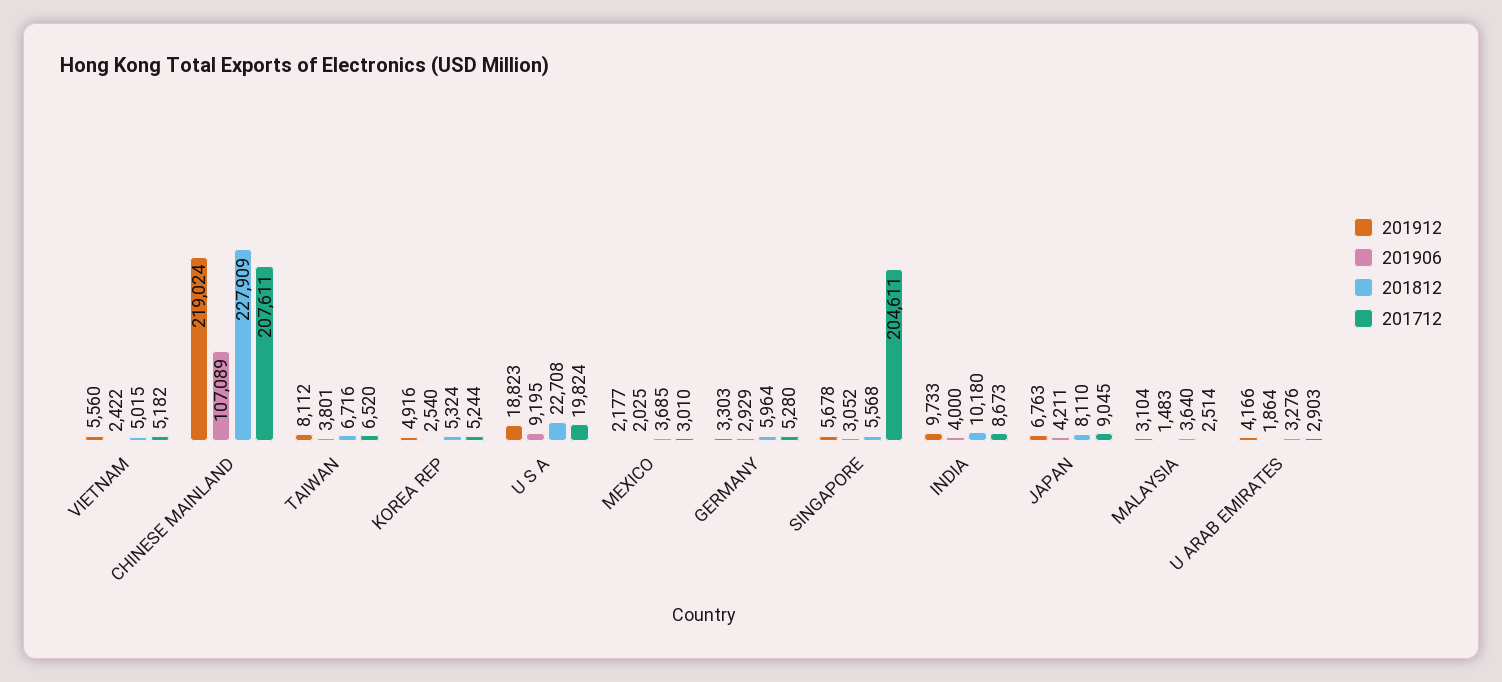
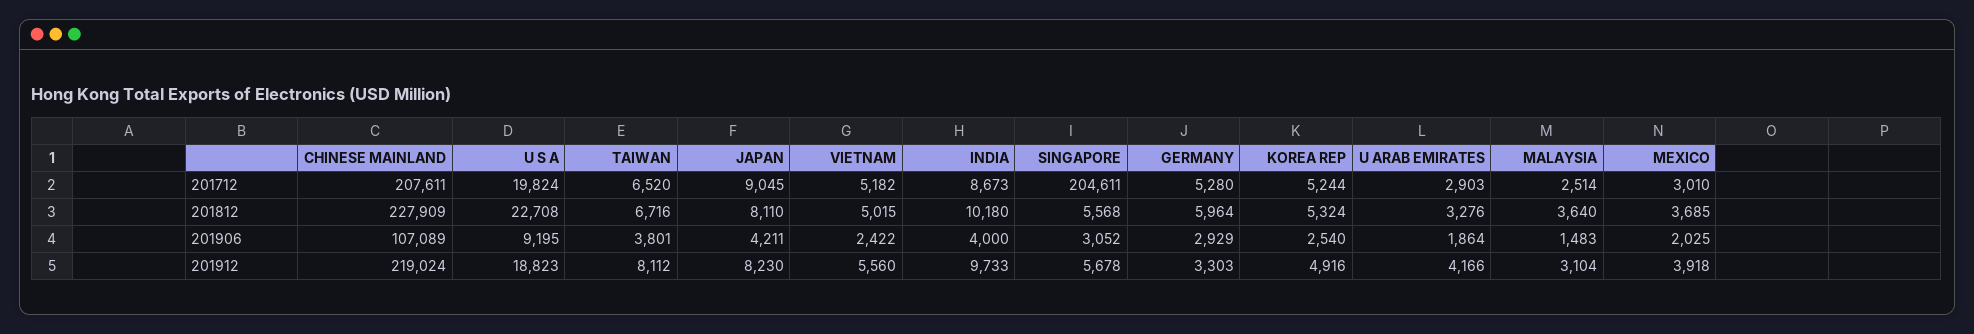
  {
    "201912": {
      "VIETNAM": 5560,
      "CHINESE MAINLAND": 219024,
      "TAIWAN": 8112,
      "KOREA REP": 4916,
      "U S A": 18823,
-     "MEXICO": 2177,
+     "MEXICO": 3918,
      "GERMANY": 3303,
      "SINGAPORE": 5678,
      "INDIA": 9733,
-     "JAPAN": 6763,
+     "JAPAN": 8230,
      "MALAYSIA": 3104,
      "U ARAB EMIRATES": 4166
    },
    "201906": {
      "VIETNAM": 2422,
      "CHINESE MAINLAND": 107089,
      "TAIWAN": 3801,
      "KOREA REP": 2540,
      "U S A": 9195,
      "MEXICO": 2025,
      "GERMANY": 2929,
      "SINGAPORE": 3052,
      "INDIA": 4000,
      "JAPAN": 4211,
      "MALAYSIA": 1483,
      "U ARAB EMIRATES": 1864
    },
    "201812": {
      "VIETNAM": 5015,
      "CHINESE MAINLAND": 227909,
      "TAIWAN": 6716,
      "KOREA REP": 5324,
      "U S A": 22708,
      "MEXICO": 3685,
      "GERMANY": 5964,
      "SINGAPORE": 5568,
      "INDIA": 10180,
      "JAPAN": 8110,
      "MALAYSIA": 3640,
      "U ARAB EMIRATES": 3276
    },
    "201712": {
      "VIETNAM": 5182,
      "CHINESE MAINLAND": 207611,
      "TAIWAN": 6520,
      "KOREA REP": 5244,
      "U S A": 19824,
      "MEXICO": 3010,
      "GERMANY": 5280,
      "SINGAPORE": 204611,
      "INDIA": 8673,
      "JAPAN": 9045,
      "MALAYSIA": 2514,
      "U ARAB EMIRATES": 2903
    }
  }

